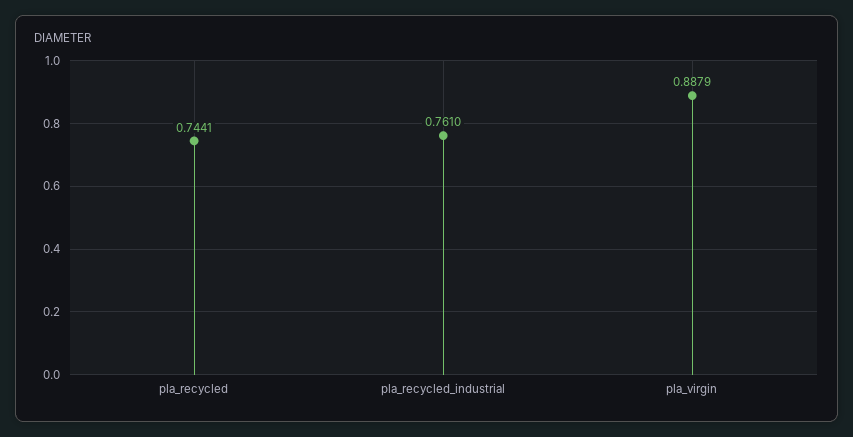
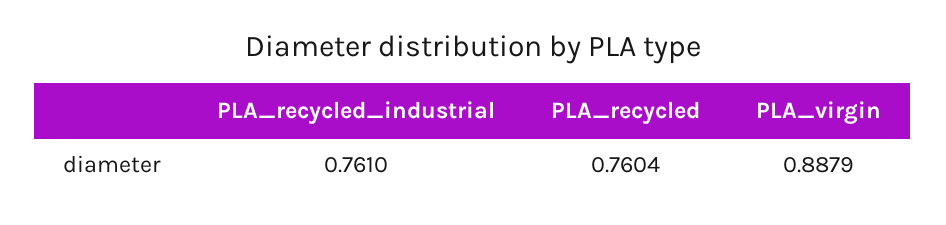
  {
-   "pla_recycled": 0.7441,
+   "pla_recycled": 0.7604,
    "pla_recycled_industrial": 0.761,
    "pla_virgin": 0.8879
  }

